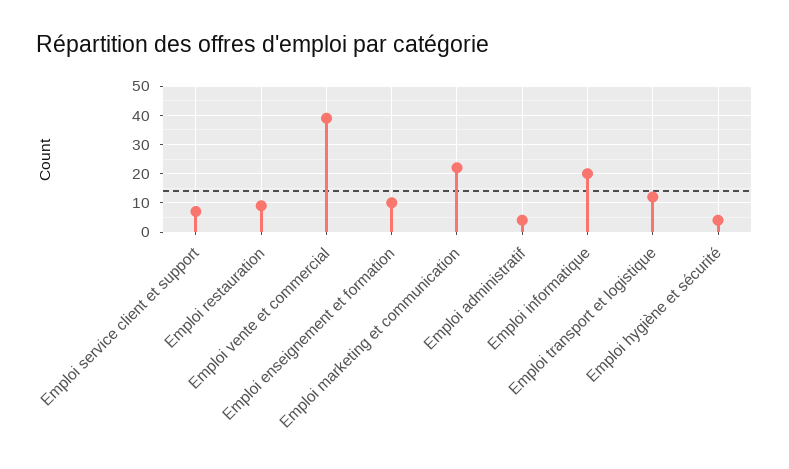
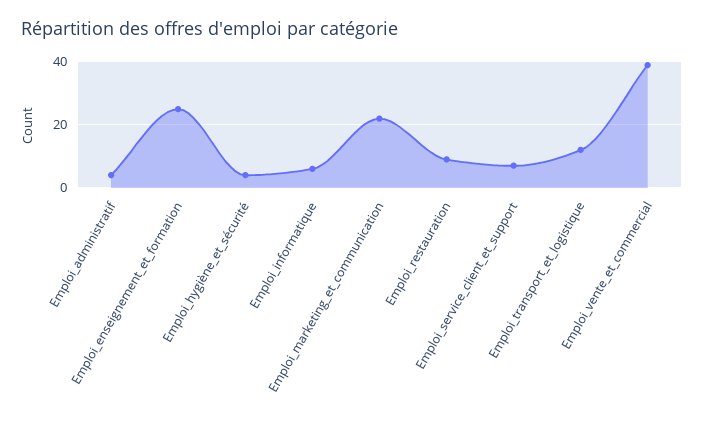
  {
    "Emploi service client et support": 5,
    "Emploi restauration": 10,
    "Emploi vente et commercial": 40,
-   "Emploi enseignement et formation": 10,
+   "Emploi enseignement et formation": 25,
    "Emploi marketing et communication": 20,
    "Emploi administratif": 5,
-   "Emploi informatique": 20,
+   "Emploi informatique": 5,
    "Emploi transport et logistique": 10,
    "Emploi hygiène et sécurité": 5
  }

